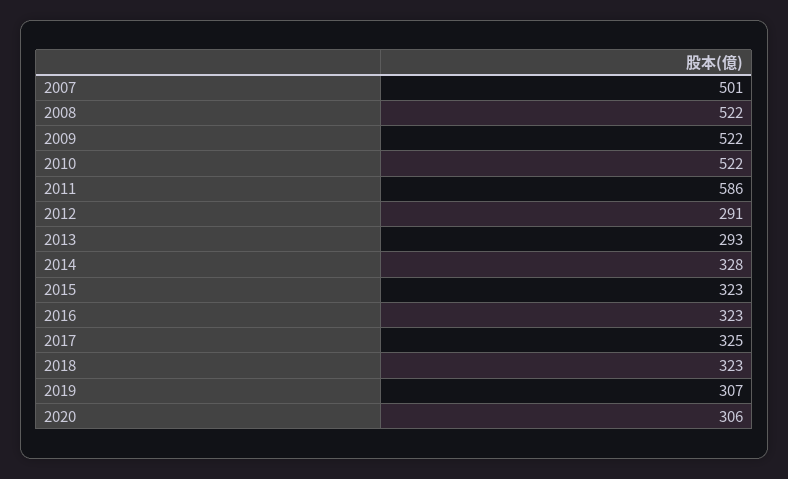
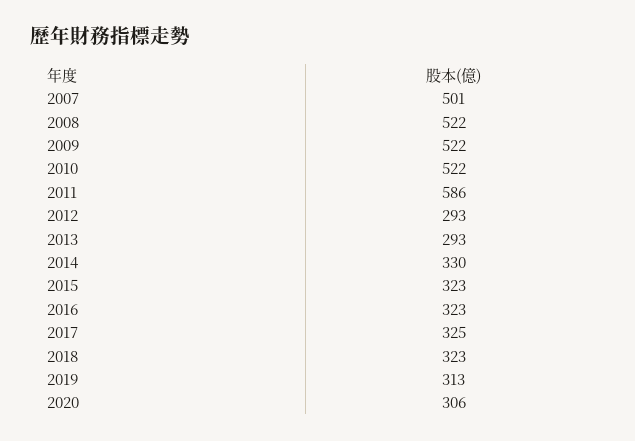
  {
    "2007": 501,
    "2008": 522,
    "2009": 522,
    "2010": 522,
    "2011": 586,
-   "2012": 291,
+   "2012": 293,
    "2013": 293,
-   "2014": 328,
+   "2014": 330,
    "2015": 323,
    "2016": 323,
    "2017": 325,
    "2018": 323,
-   "2019": 307,
+   "2019": 313,
    "2020": 306
  }

